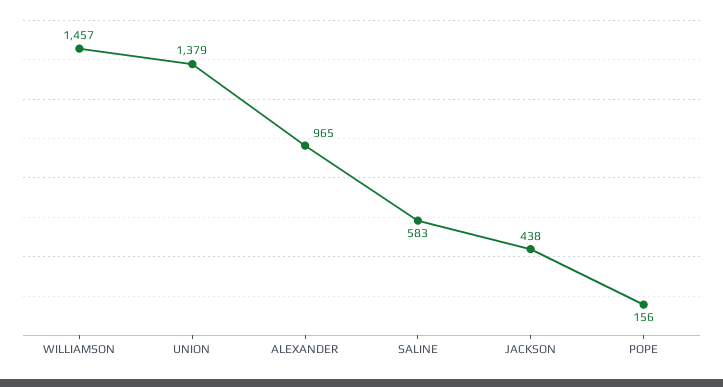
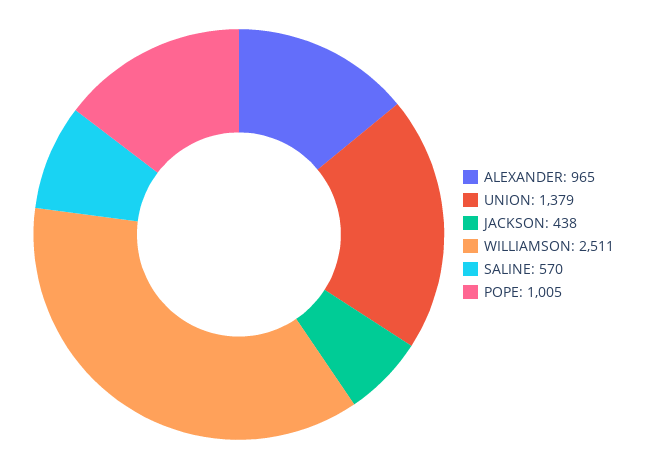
  {
-   "WILLIAMSON": 1457,
+   "WILLIAMSON": 2511,
    "UNION": 1379,
    "ALEXANDER": 965,
-   "SALINE": 583,
+   "SALINE": 570,
    "JACKSON": 438,
-   "POPE": 156
+   "POPE": 1005
  }

